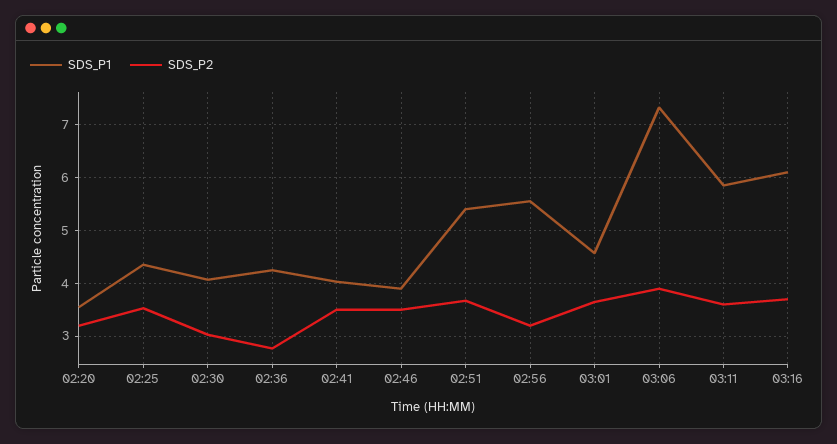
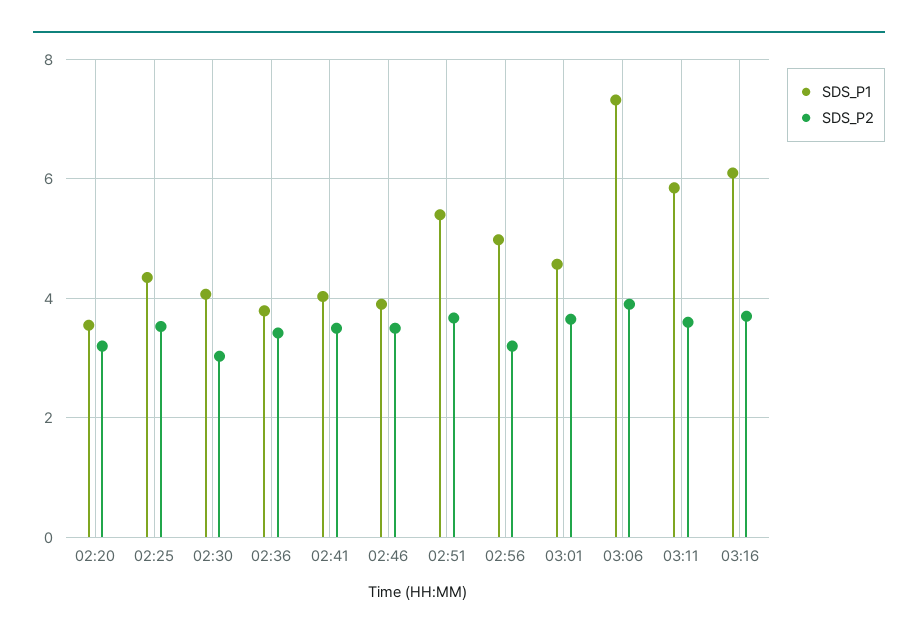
  {
    "SDS_P1": {
      "02:20": 3.6,
      "02:25": 4.4,
      "02:30": 4,
-     "02:36": 4.2,
+     "02:36": 3.8,
      "02:41": 4,
      "02:46": 4,
      "02:51": 5.4,
-     "02:56": 5.6,
+     "02:56": 5,
      "03:01": 4.6,
      "03:06": 7.4,
      "03:11": 5.8,
      "03:16": 6.2
    },
    "SDS_P2": {
      "02:20": 3.2,
      "02:25": 3.6,
      "02:30": 3,
-     "02:36": 2.8,
+     "02:36": 3.4,
      "02:41": 3.6,
      "02:46": 3.6,
      "02:51": 3.6,
      "02:56": 3.2,
      "03:01": 3.6,
      "03:06": 4,
      "03:11": 3.6,
      "03:16": 3.8
    }
  }

